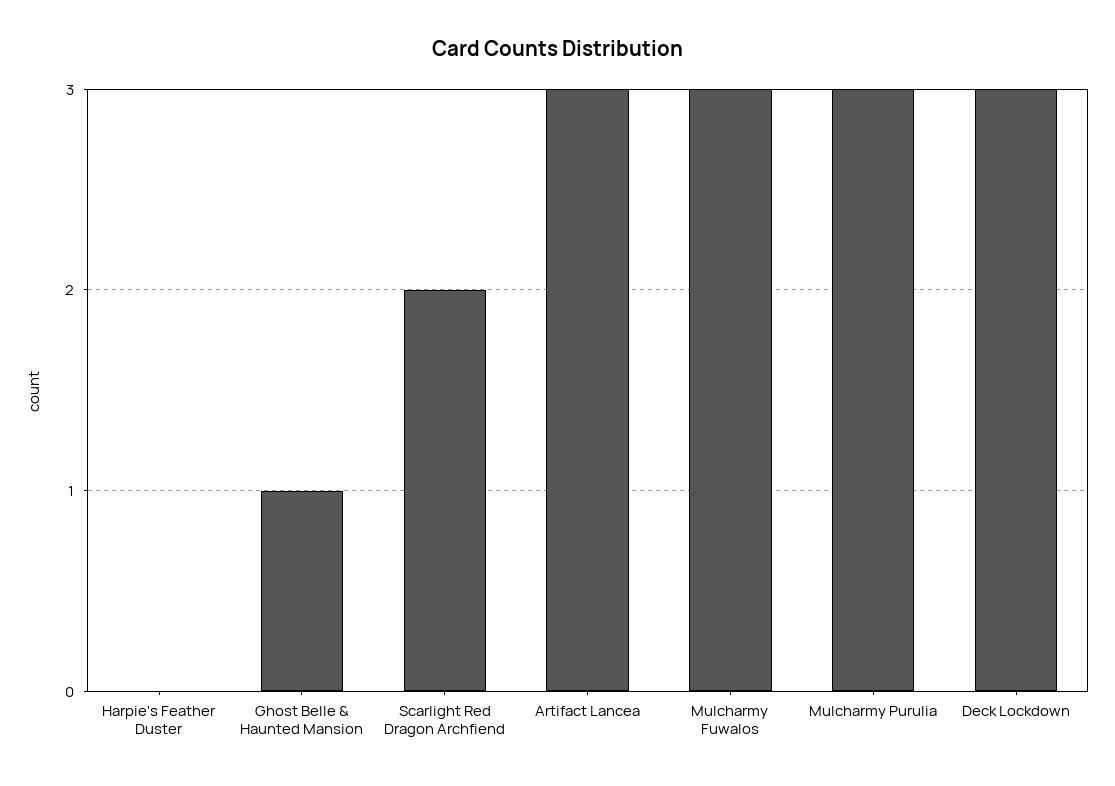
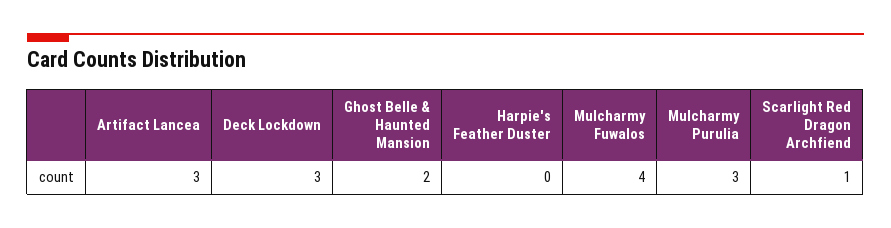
  {
    "Harpie's Feather Duster": 0,
-   "Ghost Belle & Haunted Mansion": 1,
+   "Ghost Belle & Haunted Mansion": 2,
-   "Scarlight Red Dragon Archfiend": 2,
+   "Scarlight Red Dragon Archfiend": 1,
    "Artifact Lancea": 3,
-   "Mulcharmy Fuwalos": 3,
+   "Mulcharmy Fuwalos": 4,
    "Mulcharmy Purulia": 3,
    "Deck Lockdown": 3
  }

